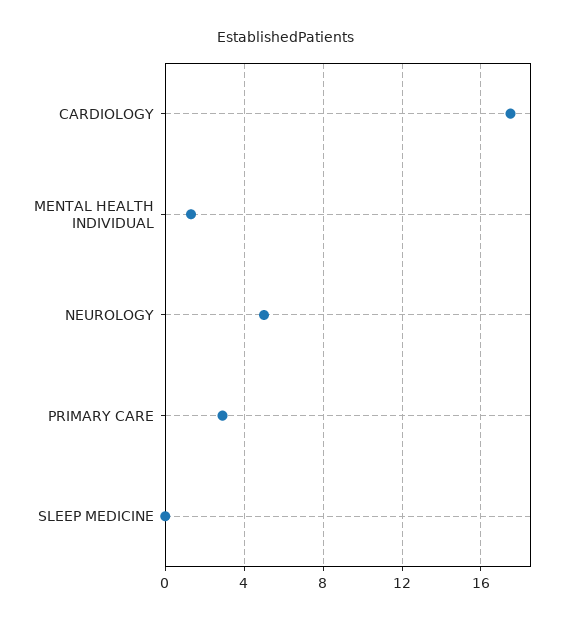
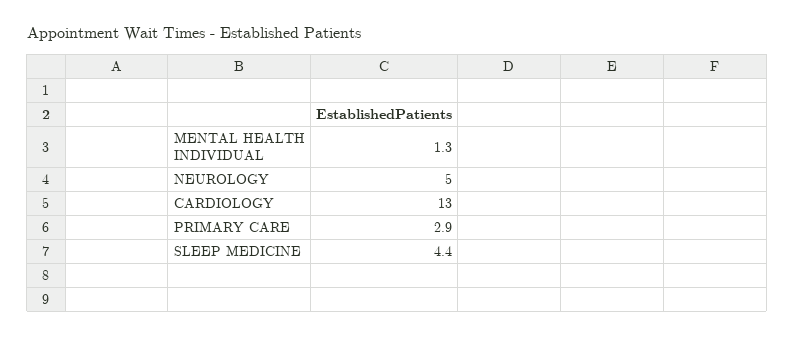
  {
-   "CARDIOLOGY": 17.5,
+   "CARDIOLOGY": 13,
    "MENTAL HEALTH INDIVIDUAL": 1.3,
    "NEUROLOGY": 5,
    "PRIMARY CARE": 2.9,
-   "SLEEP MEDICINE": 0
+   "SLEEP MEDICINE": 4.4
  }

